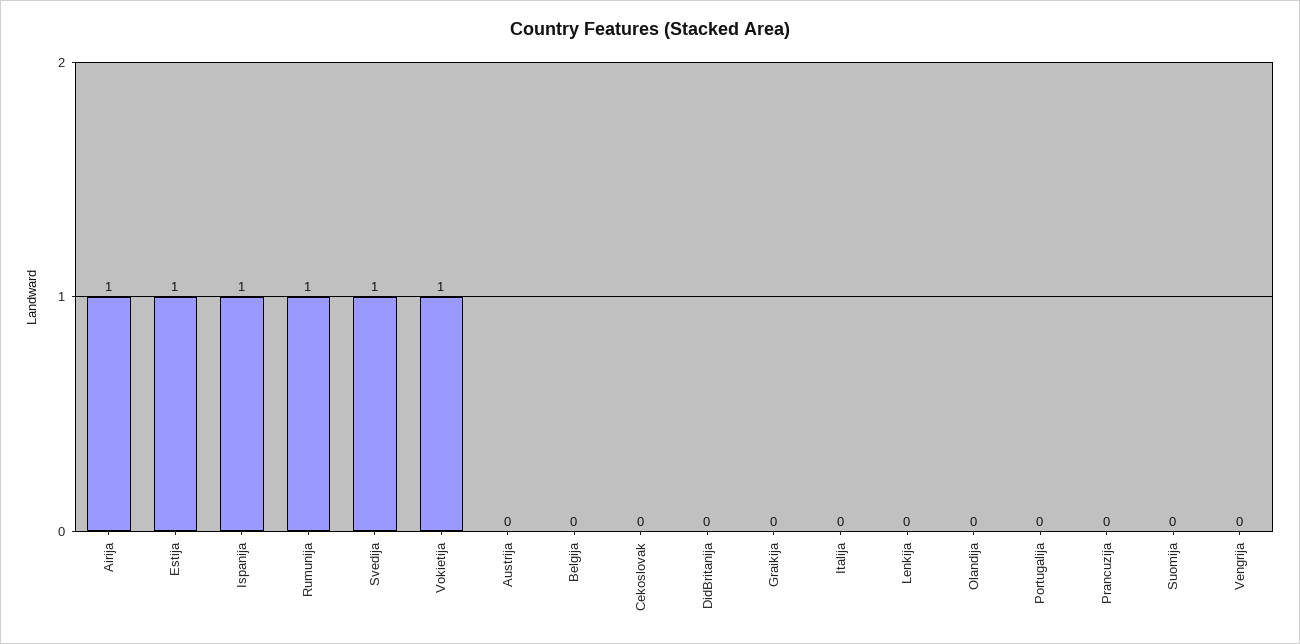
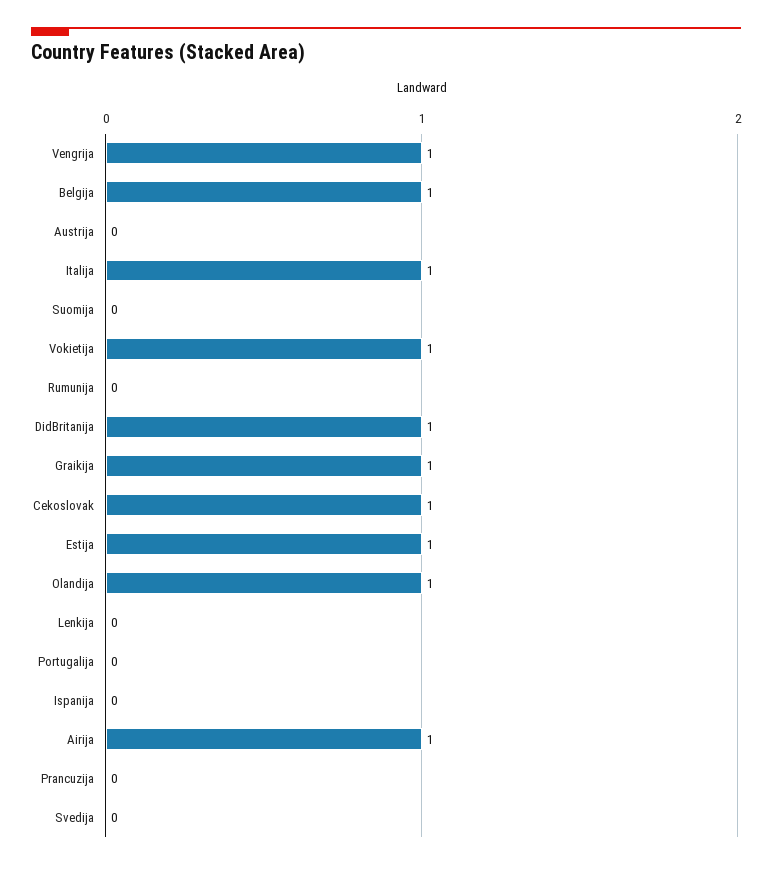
  {
    "Airija": 1,
    "Estija": 1,
-   "Ispanija": 1,
+   "Ispanija": 0,
-   "Rumunija": 1,
+   "Rumunija": 0,
-   "Svedija": 1,
+   "Svedija": 0,
    "Vokietija": 1,
    "Austrija": 0,
-   "Belgija": 0,
+   "Belgija": 1,
-   "Cekoslovak": 0,
+   "Cekoslovak": 1,
-   "DidBritanija": 0,
+   "DidBritanija": 1,
-   "Graikija": 0,
+   "Graikija": 1,
-   "Italija": 0,
+   "Italija": 1,
    "Lenkija": 0,
-   "Olandija": 0,
+   "Olandija": 1,
    "Portugalija": 0,
    "Prancuzija": 0,
    "Suomija": 0,
-   "Vengrija": 0
+   "Vengrija": 1
  }

